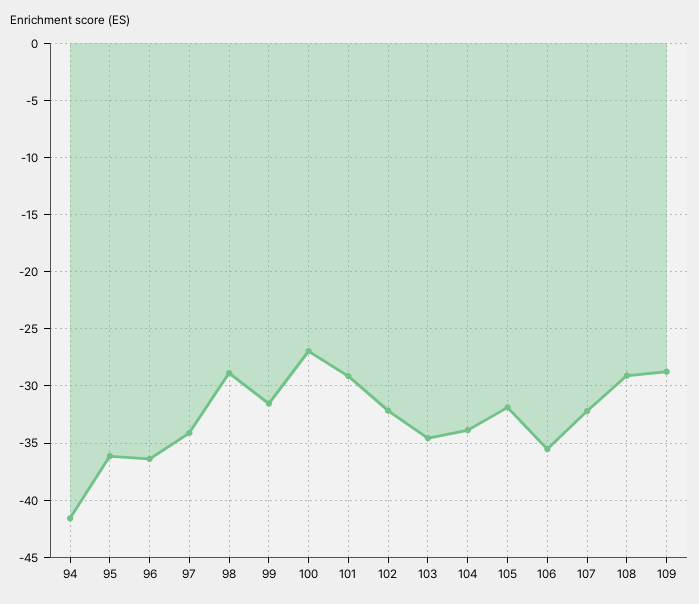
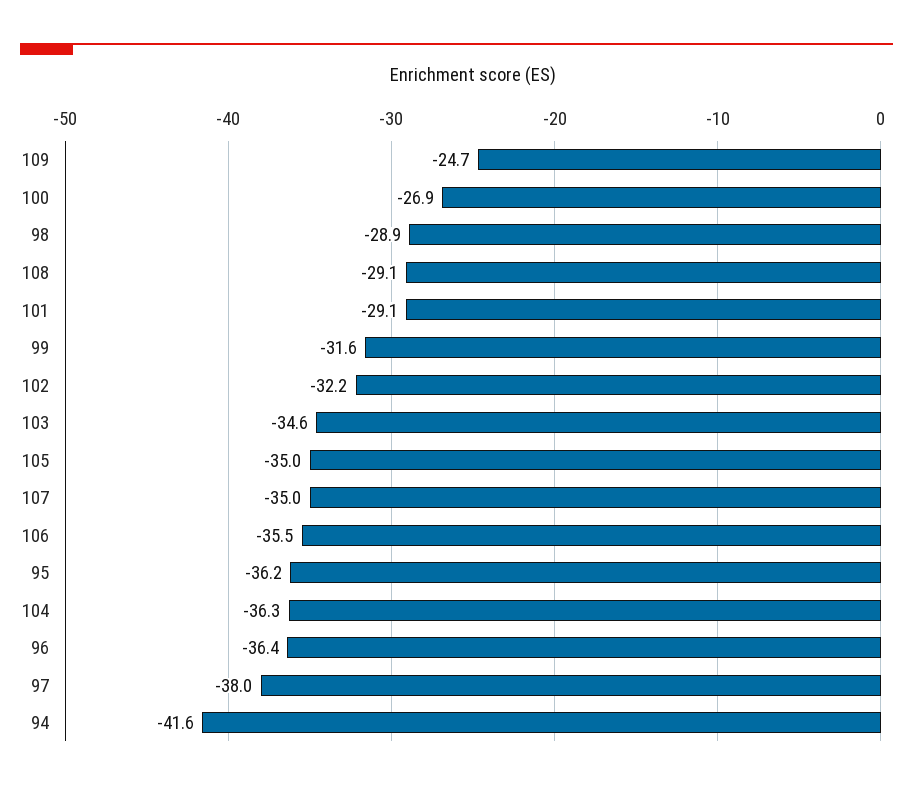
  {
    "94": -41.6,
    "95": -36.2,
    "96": -36.4,
-   "97": -34,
+   "97": -38,
    "98": -28.9,
    "99": -31.6,
    "100": -26.9,
    "101": -29.1,
    "102": -32.2,
    "103": -34.6,
-   "104": -34,
+   "104": -36.3,
-   "105": -32,
+   "105": -35,
    "106": -35.5,
-   "107": -32,
+   "107": -35,
    "108": -29.1,
-   "109": -29
+   "109": -24.7
  }

